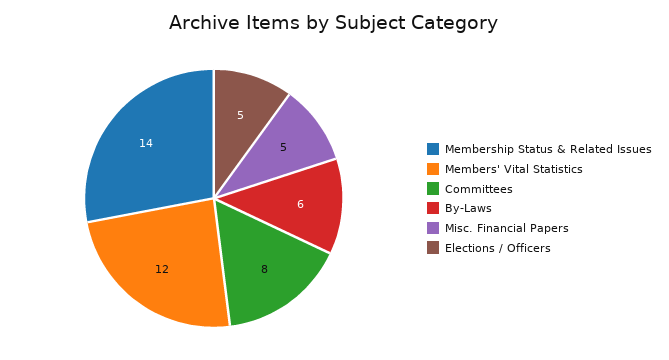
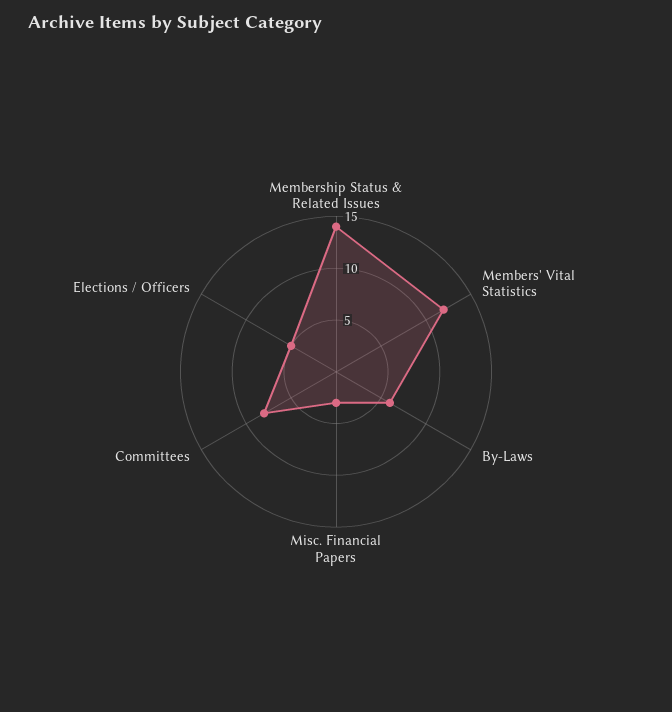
  {
    "Membership Status & Related Issues": 14,
    "Members' Vital Statistics": 12,
    "Committees": 8,
    "By-Laws": 6,
-   "Misc. Financial Papers": 5,
+   "Misc. Financial Papers": 3,
    "Elections / Officers": 5
  }

